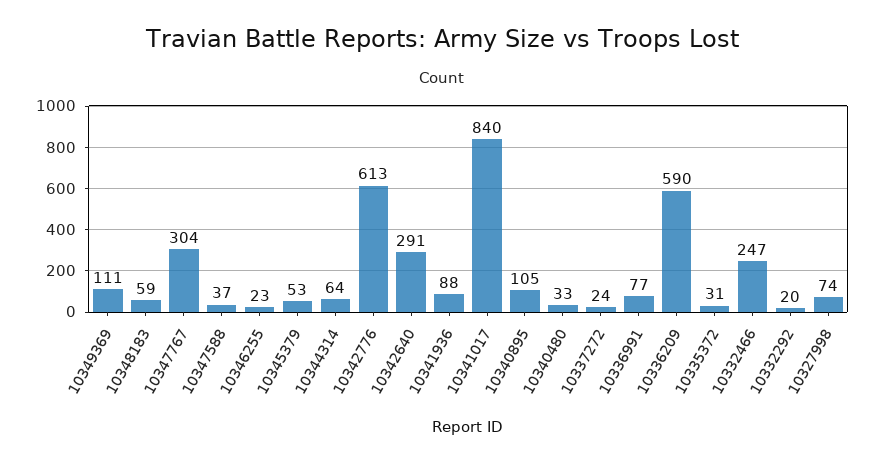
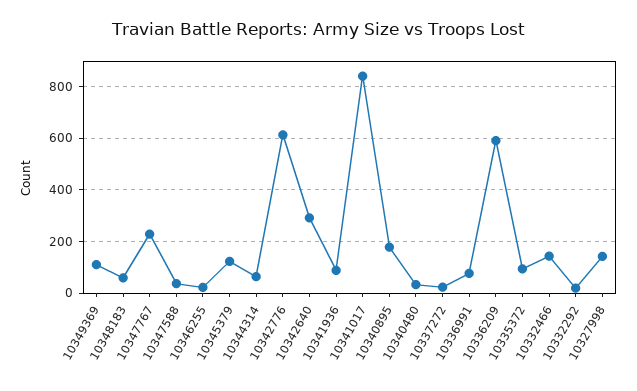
  {
    "10349369": 111,
    "10348183": 59,
-   "10347767": 304,
+   "10347767": 225,
    "10347588": 37,
    "10346255": 23,
-   "10345379": 53,
+   "10345379": 125,
    "10344314": 64,
    "10342776": 613,
    "10342640": 291,
    "10341936": 88,
    "10341017": 840,
-   "10340895": 105,
+   "10340895": 175,
    "10340480": 33,
    "10337272": 24,
    "10336991": 77,
    "10336209": 590,
-   "10335372": 31,
+   "10335372": 100,
-   "10332466": 247,
+   "10332466": 150,
    "10332292": 20,
-   "10327998": 74
+   "10327998": 150
  }

